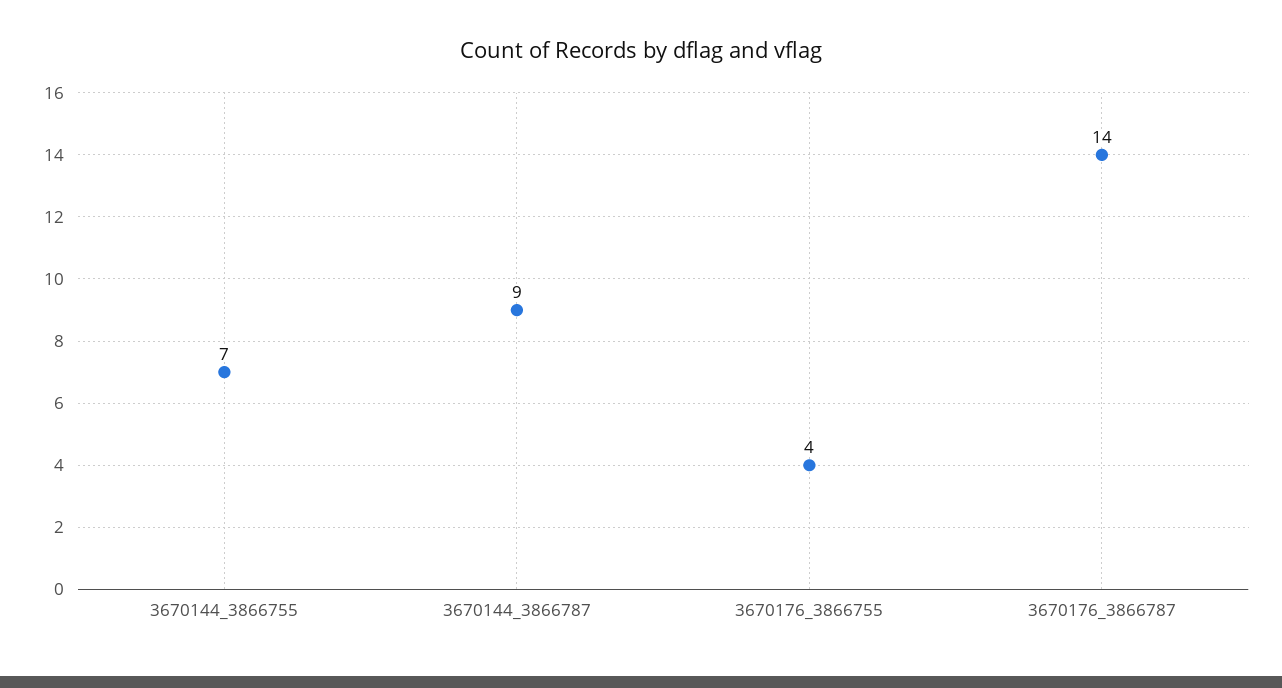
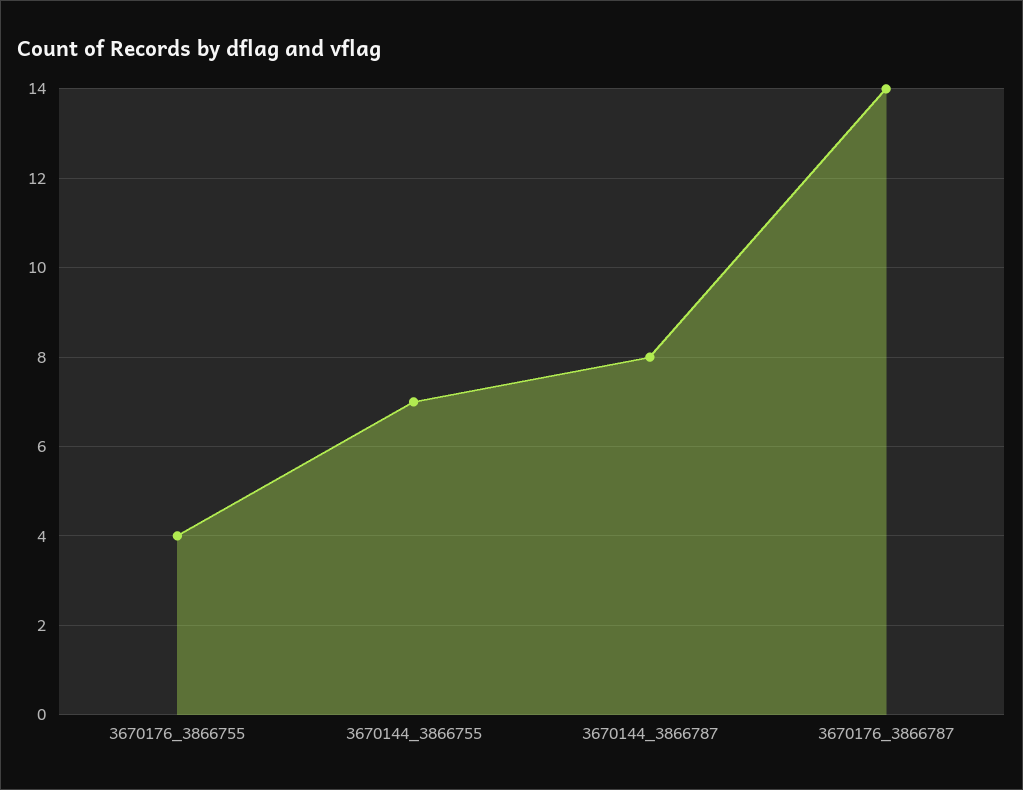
  {
    "3670144_3866755": 7,
-   "3670144_3866787": 9,
+   "3670144_3866787": 8,
    "3670176_3866755": 4,
    "3670176_3866787": 14
  }

